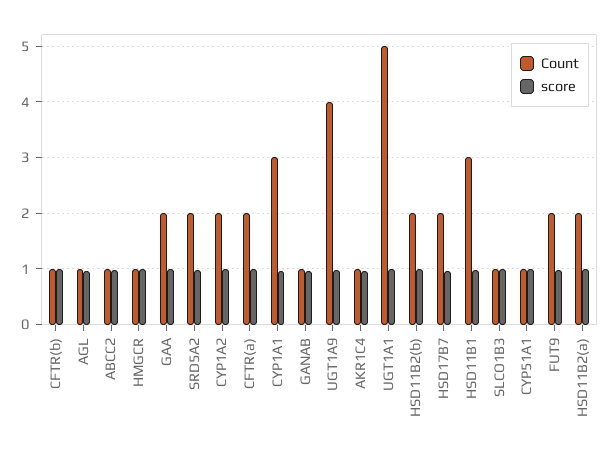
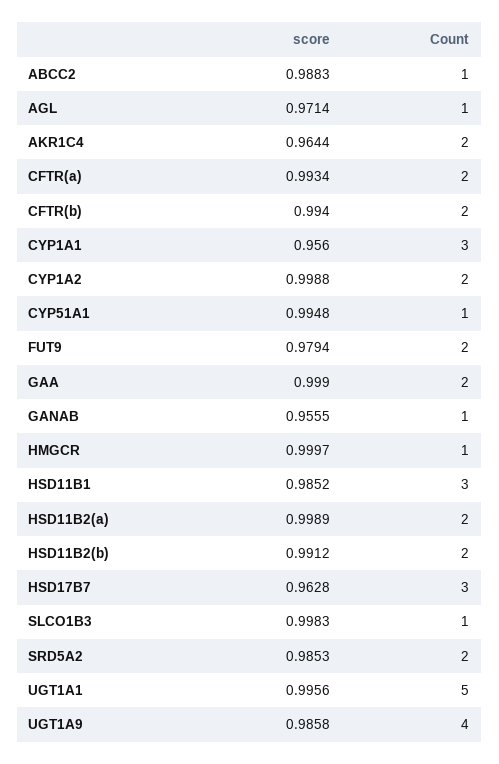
  {
    "Count": {
-     "CFTR(b)": 1,
+     "CFTR(b)": 2,
      "AGL": 1,
      "ABCC2": 1,
      "HMGCR": 1,
      "GAA": 2,
      "SRD5A2": 2,
      "CYP1A2": 2,
      "CFTR(a)": 2,
      "CYP1A1": 3,
      "GANAB": 1,
      "UGT1A9": 4,
-     "AKR1C4": 1,
+     "AKR1C4": 2,
      "UGT1A1": 5,
      "HSD11B2(b)": 2,
-     "HSD17B7": 2,
+     "HSD17B7": 3,
      "HSD11B1": 3,
      "SLCO1B3": 1,
      "CYP51A1": 1,
      "FUT9": 2,
      "HSD11B2(a)": 2
    },
    "score": {
      "CFTR(b)": 0.994,
      "AGL": 0.9714,
      "ABCC2": 0.9883,
      "HMGCR": 0.9997,
      "GAA": 0.999,
      "SRD5A2": 0.9853,
      "CYP1A2": 0.9988,
      "CFTR(a)": 0.9934,
      "CYP1A1": 0.956,
      "GANAB": 0.9555,
      "UGT1A9": 0.9858,
      "AKR1C4": 0.9644,
      "UGT1A1": 0.9956,
      "HSD11B2(b)": 0.9912,
      "HSD17B7": 0.9628,
      "HSD11B1": 0.9852,
      "SLCO1B3": 0.9983,
      "CYP51A1": 0.9948,
      "FUT9": 0.9794,
      "HSD11B2(a)": 0.9989
    }
  }

